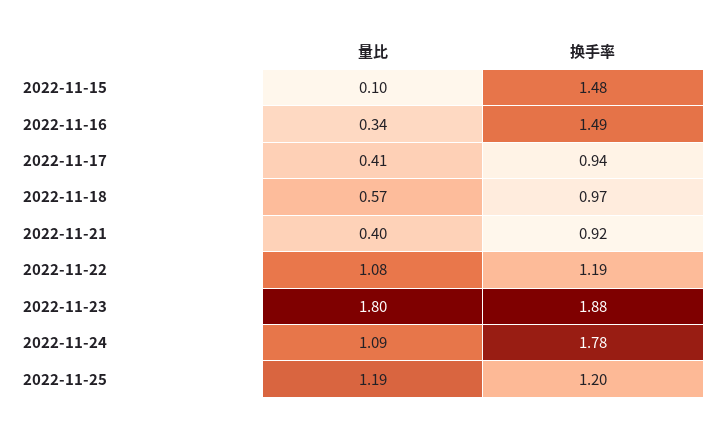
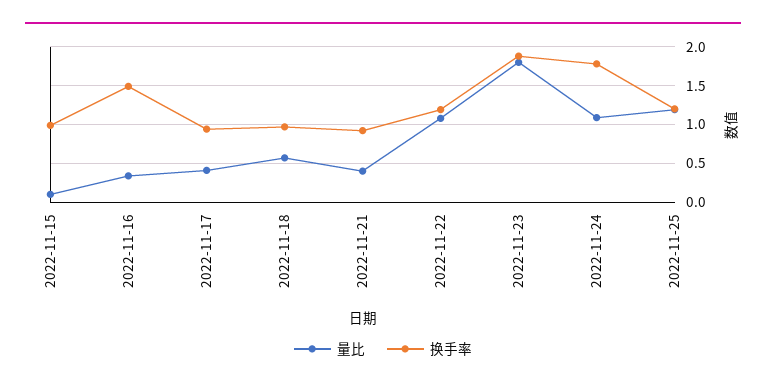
  {
    "量比": {
      "2022-11-15": 0.1,
      "2022-11-16": 0.34,
      "2022-11-17": 0.41,
      "2022-11-18": 0.57,
      "2022-11-21": 0.4,
      "2022-11-22": 1.08,
      "2022-11-23": 1.8,
      "2022-11-24": 1.09,
      "2022-11-25": 1.19
    },
    "换手率": {
-     "2022-11-15": 1.48,
+     "2022-11-15": 1,
      "2022-11-16": 1.49,
      "2022-11-17": 0.94,
      "2022-11-18": 0.97,
      "2022-11-21": 0.92,
      "2022-11-22": 1.19,
      "2022-11-23": 1.88,
      "2022-11-24": 1.78,
      "2022-11-25": 1.2
    }
  }

